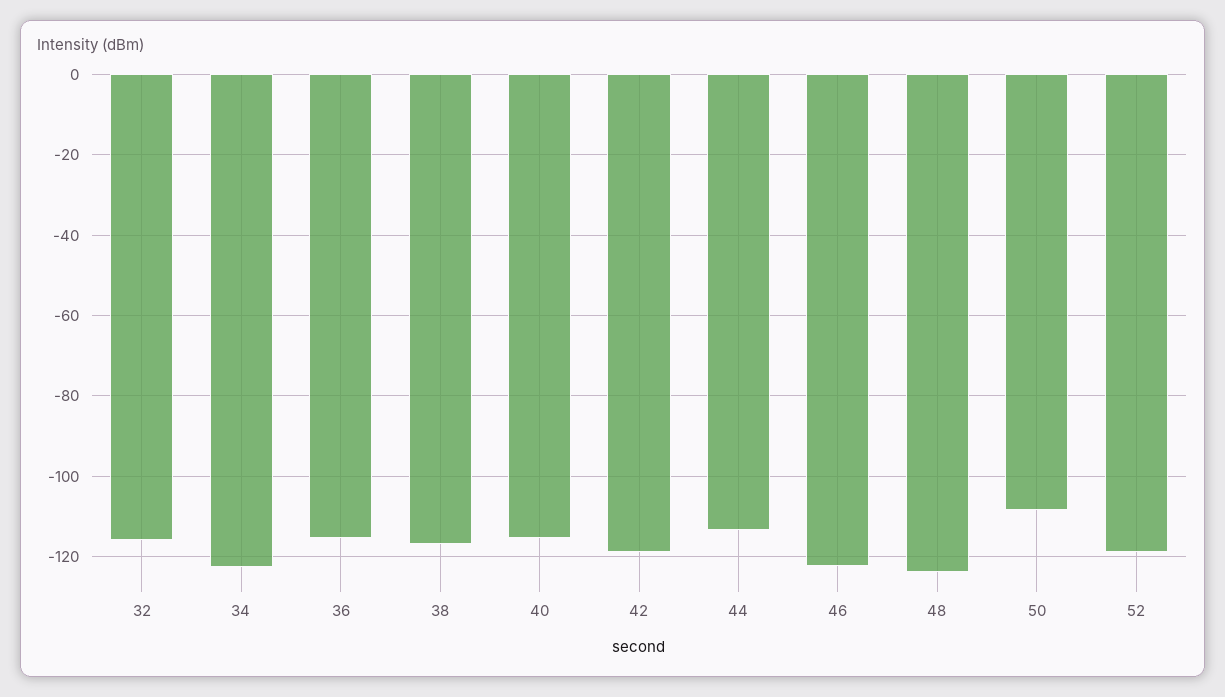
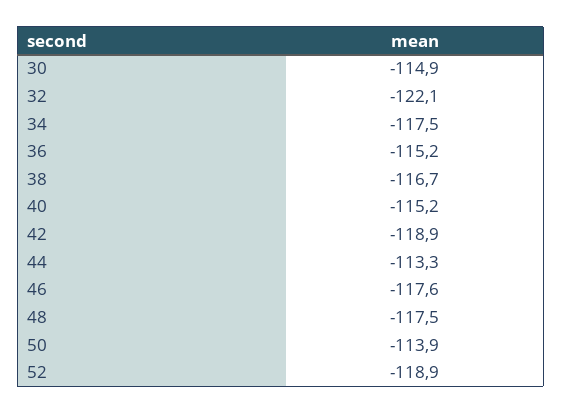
  {
-   "32": -116,
+   "32": -122.1,
-   "34": -122,
+   "34": -117.5,
    "36": -115.2,
    "38": -116.7,
    "40": -115.2,
    "42": -118.9,
    "44": -113.3,
-   "46": -122,
+   "46": -117.6,
-   "48": -124,
+   "48": -117.5,
-   "50": -108,
+   "50": -113.9,
-   "52": -118.9
+   "52": -118.9,
+   "30": -114.9
  }

